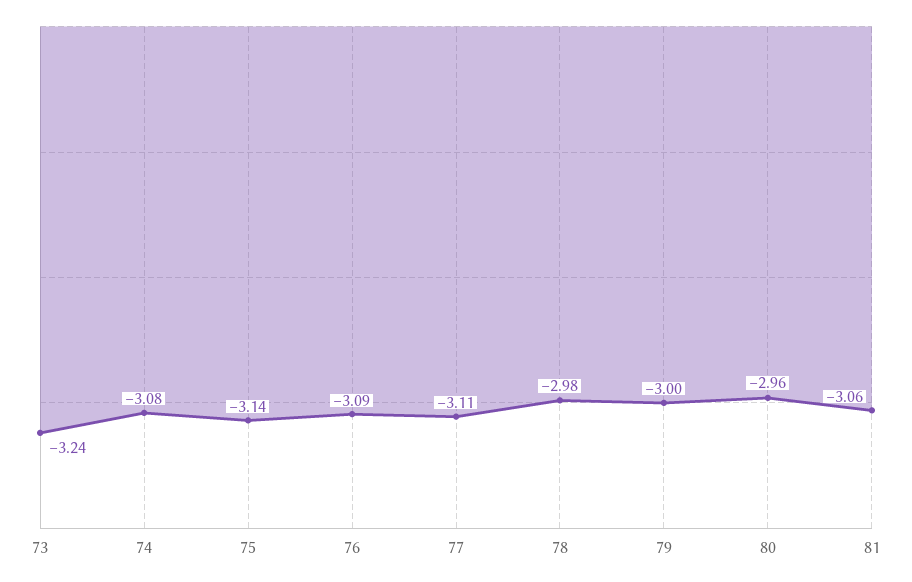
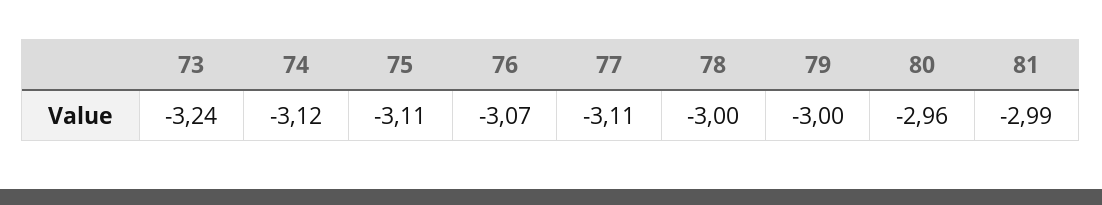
  {
    "73": -3.24,
-   "74": -3.08,
+   "74": -3.12,
-   "75": -3.14,
+   "75": -3.11,
-   "76": -3.09,
+   "76": -3.07,
    "77": -3.11,
-   "78": -2.98,
+   "78": -3,
    "79": -3,
    "80": -2.96,
-   "81": -3.06
+   "81": -2.99
  }

